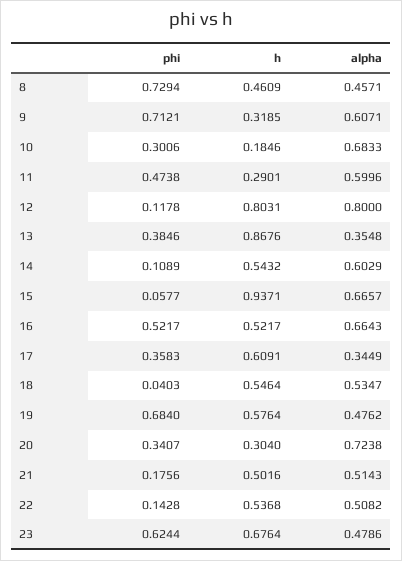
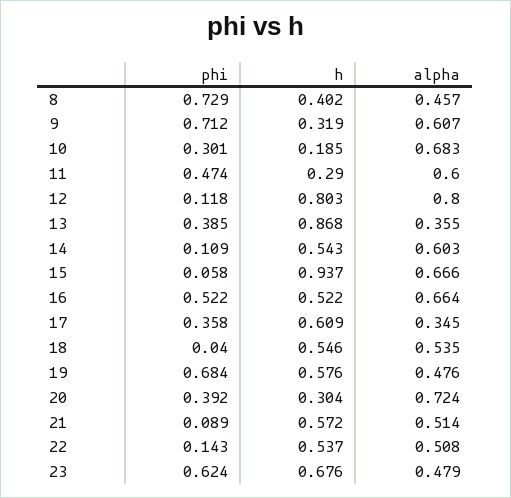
  {
    "phi": {
      "8": 0.7294,
      "9": 0.7121,
      "10": 0.3006,
      "11": 0.4738,
      "12": 0.1178,
      "13": 0.3846,
      "14": 0.1089,
      "15": 0.0577,
      "16": 0.5217,
      "17": 0.3583,
      "18": 0.0403,
      "19": 0.684,
-     "20": 0.3407,
+     "20": 0.392,
-     "21": 0.1756,
+     "21": 0.089,
      "22": 0.1428,
      "23": 0.6244
    },
    "h": {
-     "8": 0.4609,
+     "8": 0.402,
      "9": 0.3185,
      "10": 0.1846,
      "11": 0.2901,
      "12": 0.8031,
      "13": 0.8676,
      "14": 0.5432,
      "15": 0.9371,
      "16": 0.5217,
      "17": 0.6091,
      "18": 0.5464,
      "19": 0.5764,
      "20": 0.304,
-     "21": 0.5016,
+     "21": 0.572,
      "22": 0.5368,
      "23": 0.6764
    },
    "alpha": {
      "8": 0.4571,
      "9": 0.6071,
      "10": 0.6833,
      "11": 0.5996,
      "12": 0.8,
      "13": 0.3548,
      "14": 0.6029,
      "15": 0.6657,
      "16": 0.6643,
      "17": 0.3449,
      "18": 0.5347,
      "19": 0.4762,
      "20": 0.7238,
      "21": 0.5143,
      "22": 0.5082,
      "23": 0.4786
    }
  }

